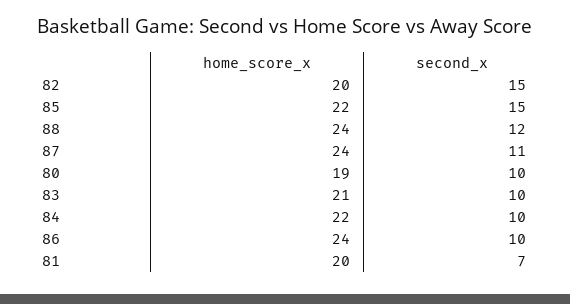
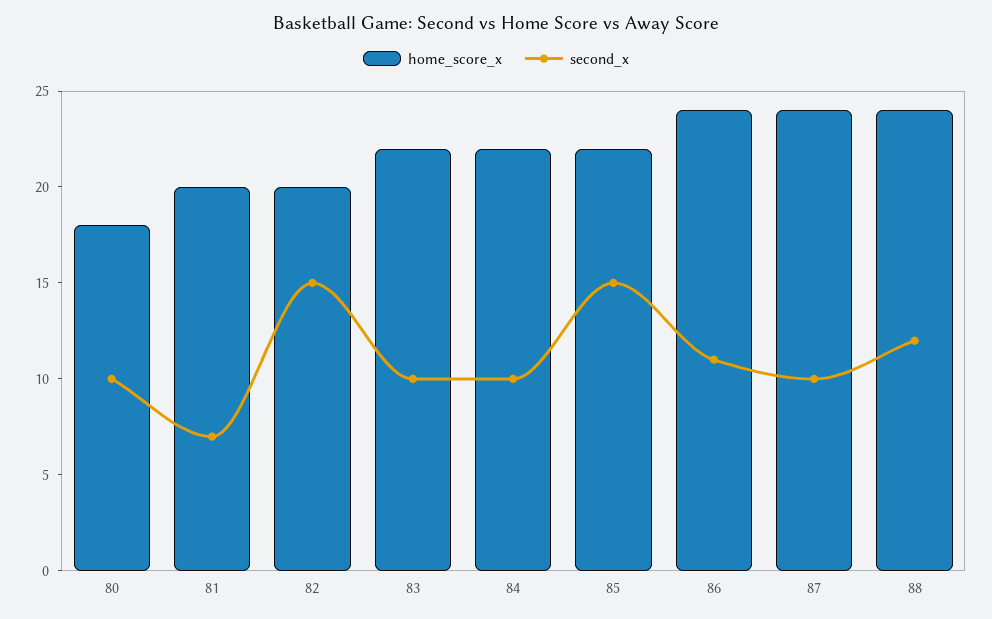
  {
    "home_score_x": {
      "82": 20,
      "85": 22,
      "88": 24,
      "87": 24,
-     "80": 19,
+     "80": 18,
-     "83": 21,
+     "83": 22,
      "84": 22,
      "86": 24,
      "81": 20
    },
    "second_x": {
      "82": 15,
      "85": 15,
      "88": 12,
-     "87": 11,
+     "87": 10,
      "80": 10,
      "83": 10,
      "84": 10,
-     "86": 10,
+     "86": 11,
      "81": 7
    }
  }

